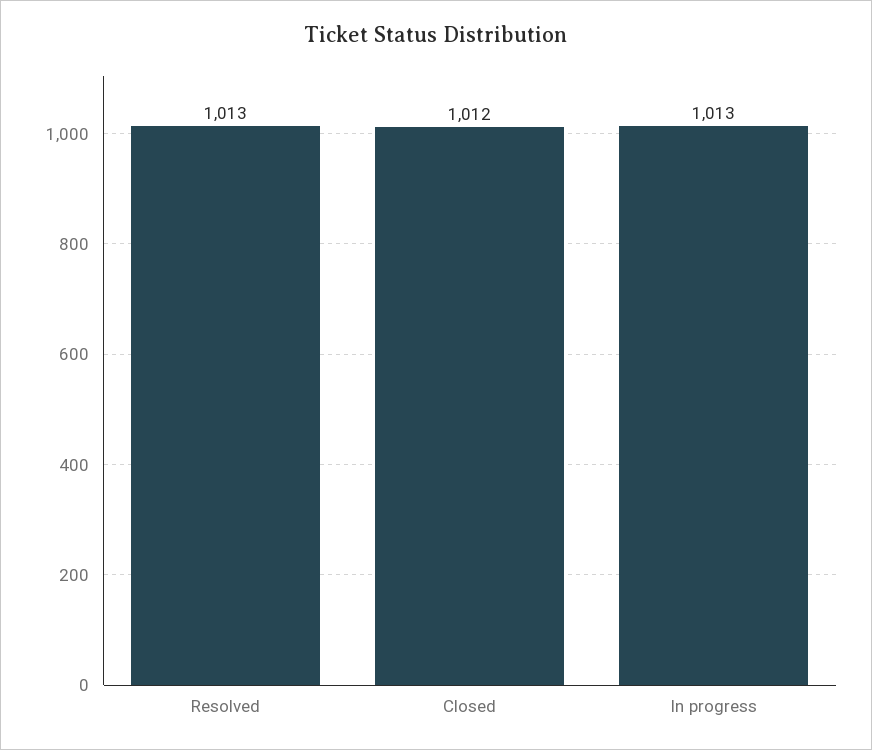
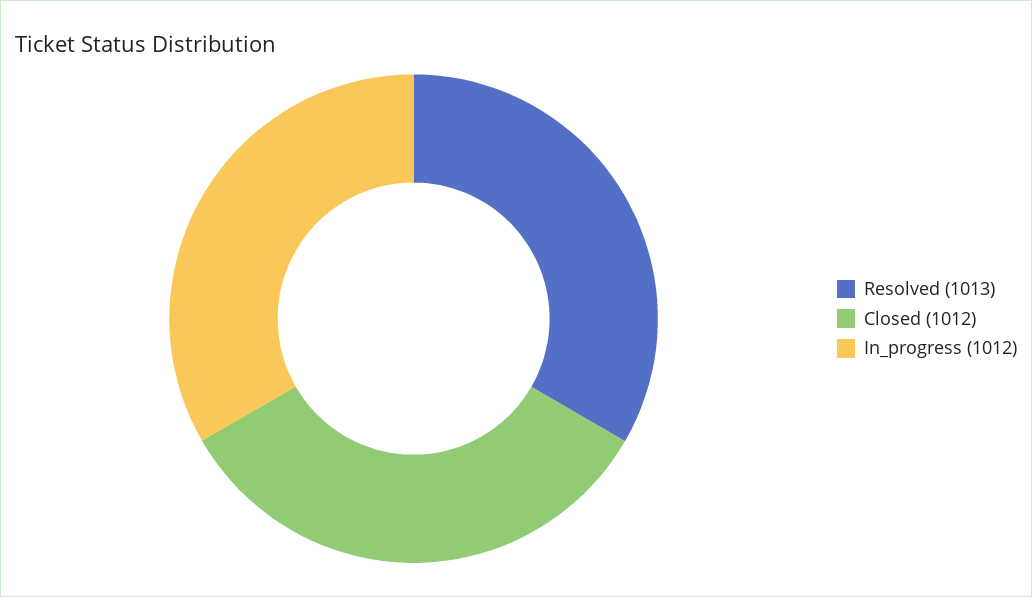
  {
    "Resolved": 1013,
    "Closed": 1012,
-   "In progress": 1013
+   "In progress": 1012
  }

